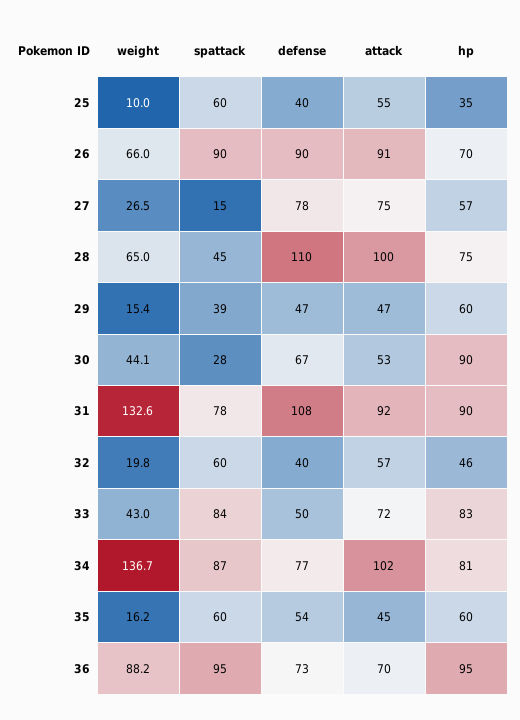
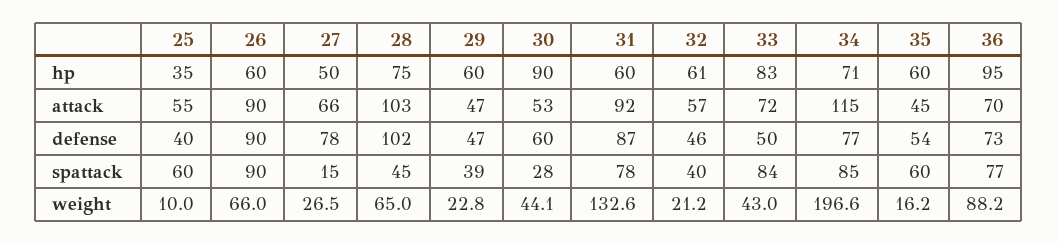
  {
    "weight": {
      "25": 10,
      "26": 66,
      "27": 26.5,
      "28": 65,
-     "29": 15.4,
+     "29": 22.8,
      "30": 44.1,
      "31": 132.6,
-     "32": 19.8,
+     "32": 21.2,
      "33": 43,
-     "34": 136.7,
+     "34": 196.6,
      "35": 16.2,
      "36": 88.2
    },
    "spattack": {
      "25": 60,
      "26": 90,
      "27": 15,
      "28": 45,
      "29": 39,
      "30": 28,
      "31": 78,
-     "32": 60,
+     "32": 40,
      "33": 84,
-     "34": 87,
+     "34": 85,
      "35": 60,
-     "36": 95
+     "36": 77
    },
    "defense": {
      "25": 40,
      "26": 90,
      "27": 78,
-     "28": 110,
+     "28": 102,
      "29": 47,
-     "30": 67,
+     "30": 60,
-     "31": 108,
+     "31": 87,
-     "32": 40,
+     "32": 46,
      "33": 50,
      "34": 77,
      "35": 54,
      "36": 73
    },
    "attack": {
      "25": 55,
-     "26": 91,
+     "26": 90,
-     "27": 75,
+     "27": 66,
-     "28": 100,
+     "28": 103,
      "29": 47,
      "30": 53,
      "31": 92,
      "32": 57,
      "33": 72,
-     "34": 102,
+     "34": 115,
      "35": 45,
      "36": 70
    },
    "hp": {
      "25": 35,
-     "26": 70,
+     "26": 60,
-     "27": 57,
+     "27": 50,
      "28": 75,
      "29": 60,
      "30": 90,
-     "31": 90,
+     "31": 60,
-     "32": 46,
+     "32": 61,
      "33": 83,
-     "34": 81,
+     "34": 71,
      "35": 60,
      "36": 95
    }
  }

